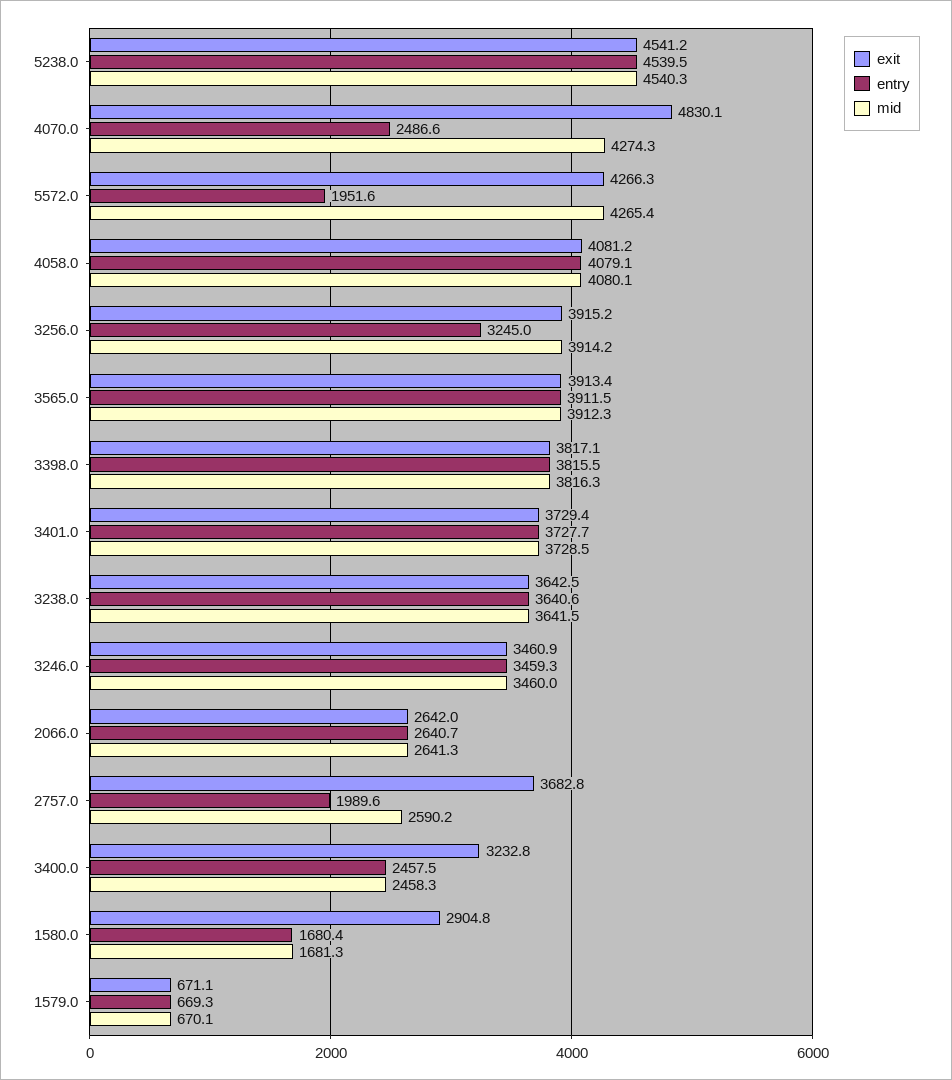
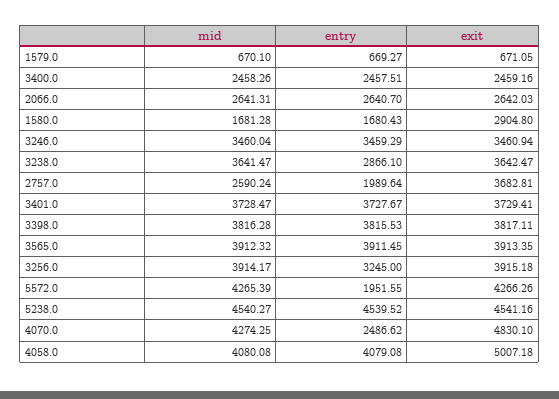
  {
    "exit": {
      "5238.0": 4541.16,
      "4070.0": 4830.1,
      "5572.0": 4266.26,
-     "4058.0": 4081.2,
+     "4058.0": 5007.18,
      "3256.0": 3915.18,
      "3565.0": 3913.35,
      "3398.0": 3817.11,
      "3401.0": 3729.41,
      "3238.0": 3642.47,
      "3246.0": 3460.94,
      "2066.0": 2642.03,
      "2757.0": 3682.81,
-     "3400.0": 3232.8,
+     "3400.0": 2459.16,
      "1580.0": 2904.8,
      "1579.0": 671.05
    },
    "entry": {
      "5238.0": 4539.52,
      "4070.0": 2486.62,
      "5572.0": 1951.55,
      "4058.0": 4079.08,
      "3256.0": 3245,
      "3565.0": 3911.45,
      "3398.0": 3815.53,
      "3401.0": 3727.67,
-     "3238.0": 3640.6,
+     "3238.0": 2866.1,
      "3246.0": 3459.29,
      "2066.0": 2640.7,
      "2757.0": 1989.64,
      "3400.0": 2457.51,
      "1580.0": 1680.43,
      "1579.0": 669.27
    },
    "mid": {
      "5238.0": 4540.27,
      "4070.0": 4274.25,
      "5572.0": 4265.39,
      "4058.0": 4080.08,
      "3256.0": 3914.17,
      "3565.0": 3912.32,
      "3398.0": 3816.28,
      "3401.0": 3728.47,
      "3238.0": 3641.47,
      "3246.0": 3460.04,
      "2066.0": 2641.31,
      "2757.0": 2590.24,
      "3400.0": 2458.26,
      "1580.0": 1681.28,
      "1579.0": 670.1
    }
  }

